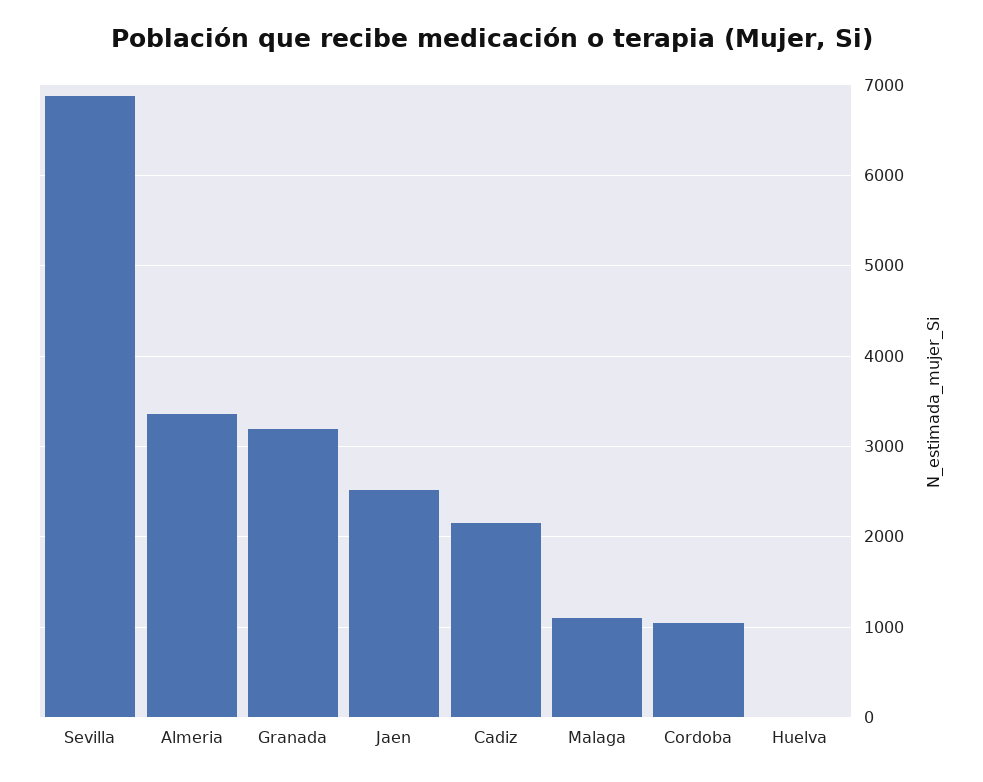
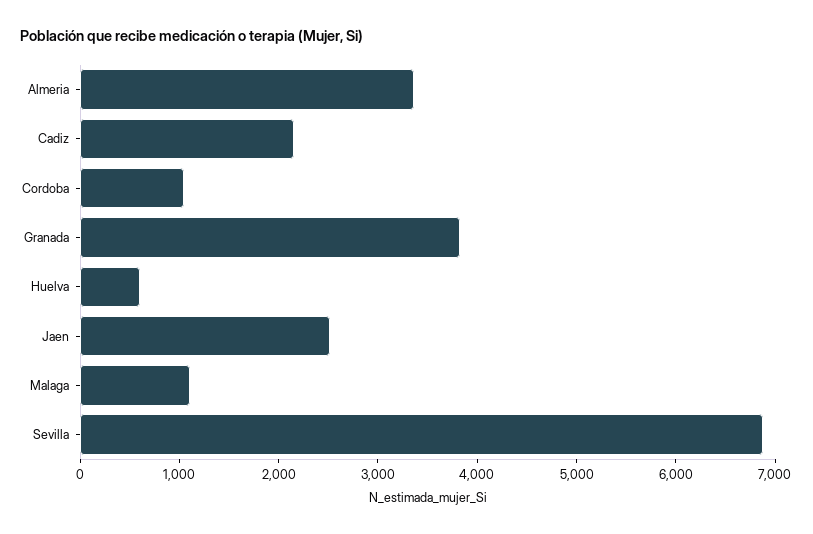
  {
    "Sevilla": 6900,
    "Almeria": 3400,
-   "Granada": 3200,
+   "Granada": 3800,
    "Jaen": 2500,
    "Cadiz": 2200,
    "Malaga": 1100,
    "Cordoba": 1100,
-   "Huelva": 0
+   "Huelva": 600
  }

